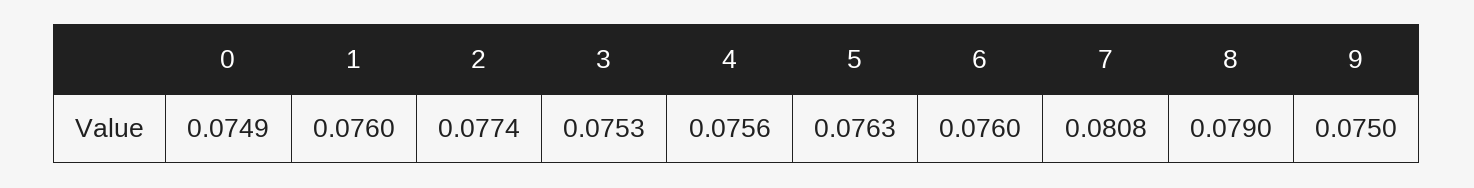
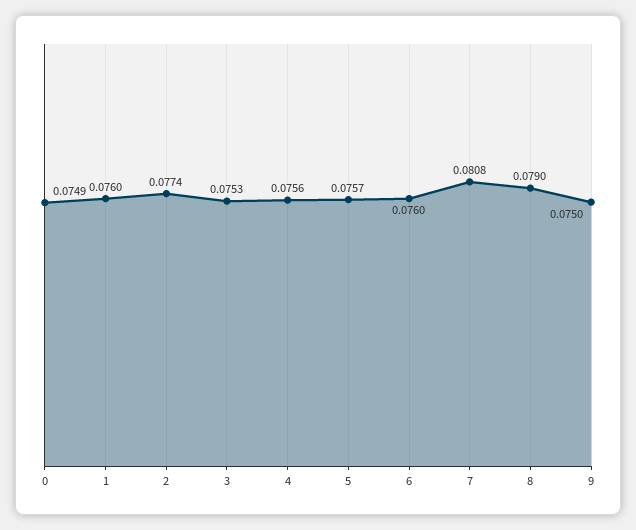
  {
    "0": 0.0749,
    "1": 0.076,
    "2": 0.0774,
    "3": 0.0753,
    "4": 0.0756,
-   "5": 0.0763,
+   "5": 0.0757,
    "6": 0.076,
    "7": 0.0808,
    "8": 0.079,
    "9": 0.075
  }

